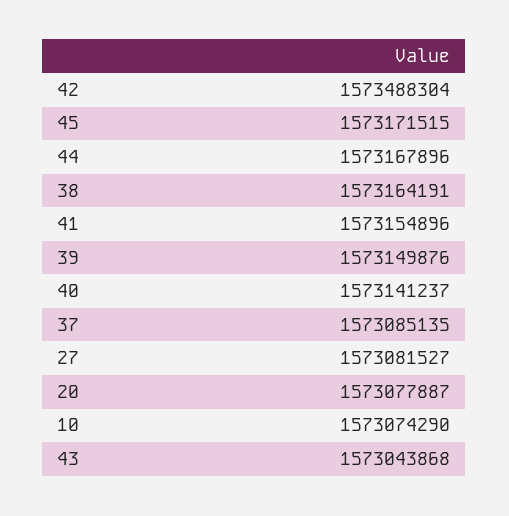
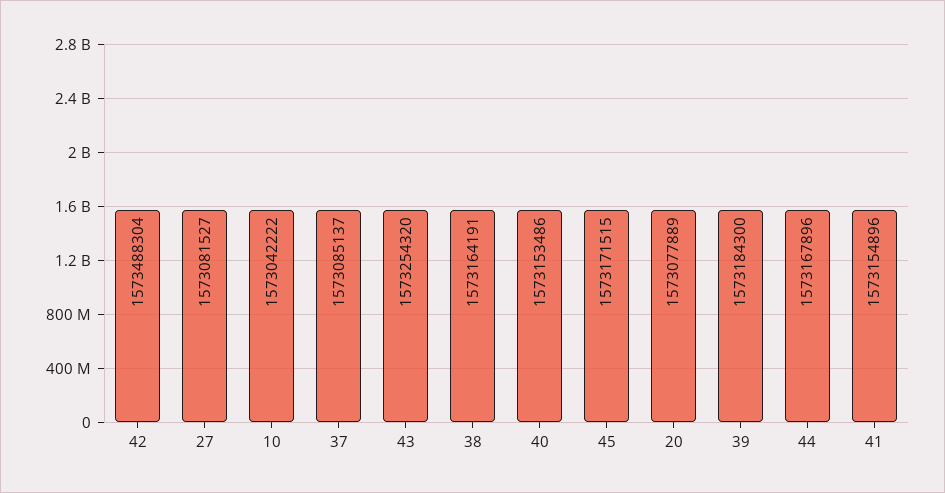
  {
    "42": 1573488304,
    "45": 1573171515,
    "44": 1573167896,
    "38": 1573164191,
    "41": 1573154896,
-   "39": 1573149876,
+   "39": 1573184300,
-   "40": 1573141237,
+   "40": 1573153486,
-   "37": 1573085135,
+   "37": 1573085137,
    "27": 1573081527,
-   "20": 1573077887,
+   "20": 1573077889,
-   "10": 1573074290,
+   "10": 1573042222,
-   "43": 1573043868
+   "43": 1573254320
  }

